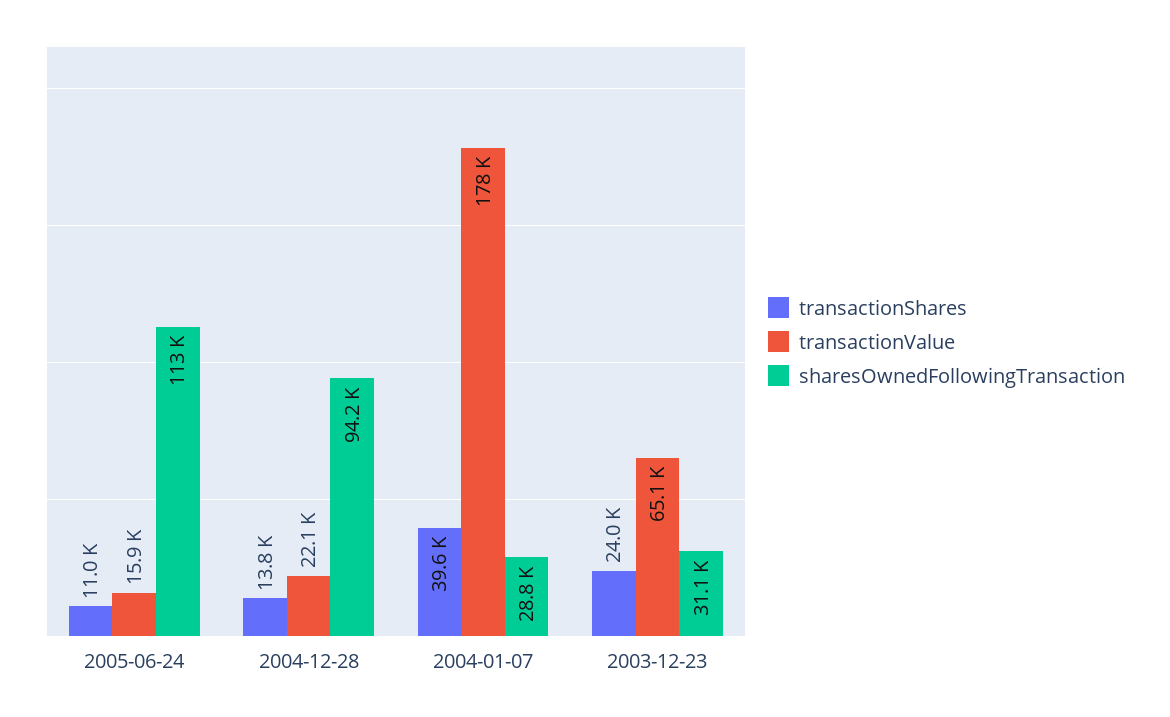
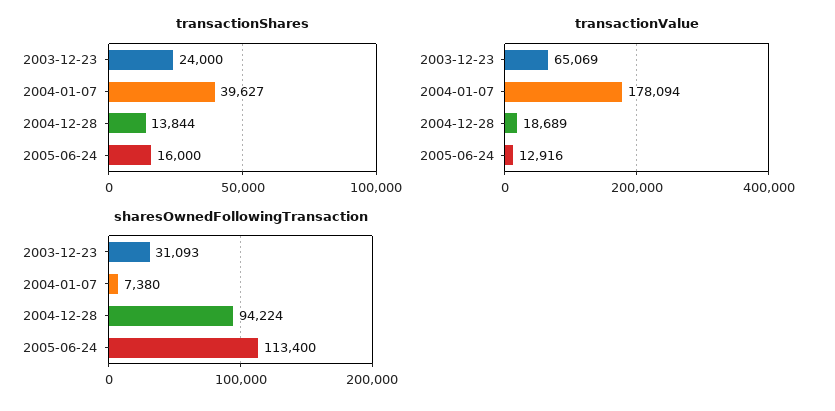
  {
    "transactionShares": {
-     "2005-06-24": 11000,
+     "2005-06-24": 16000,
      "2004-12-28": 13844,
      "2004-01-07": 39627,
      "2003-12-23": 24000
    },
    "transactionValue": {
-     "2005-06-24": 15900,
+     "2005-06-24": 12916,
-     "2004-12-28": 22100,
+     "2004-12-28": 18689,
      "2004-01-07": 178094,
      "2003-12-23": 65069
    },
    "sharesOwnedFollowingTransaction": {
      "2005-06-24": 113400,
      "2004-12-28": 94224,
-     "2004-01-07": 28800,
+     "2004-01-07": 7380,
      "2003-12-23": 31093
    }
  }

